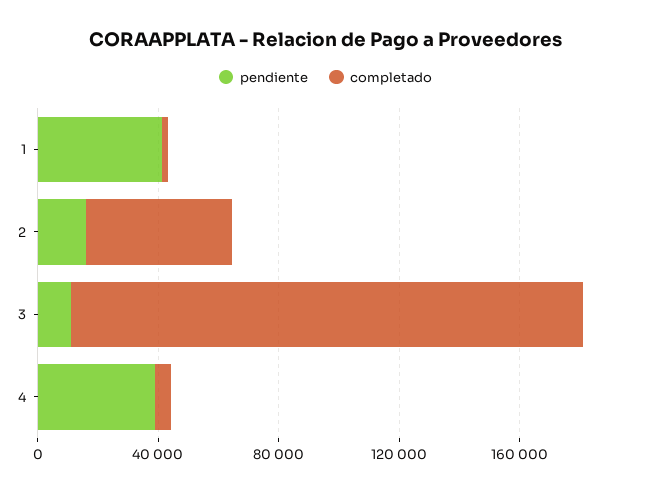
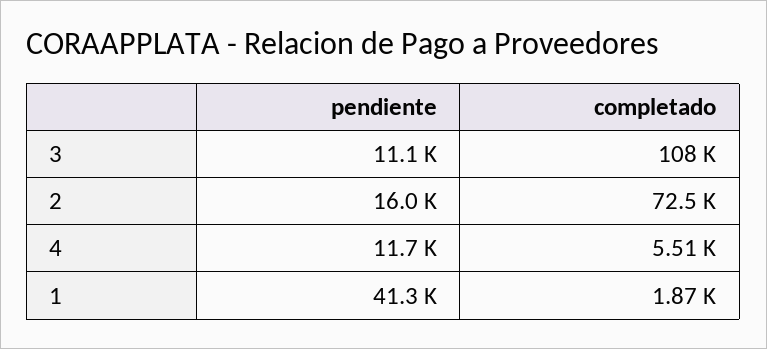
  {
    "pendiente": {
      "1": 41300,
      "2": 16000,
      "3": 11100,
-     "4": 40000
+     "4": 11700
    },
    "completado": {
      "1": 1870,
-     "2": 50000,
+     "2": 72500,
-     "3": 170000,
+     "3": 108000,
      "4": 5510
    }
  }

